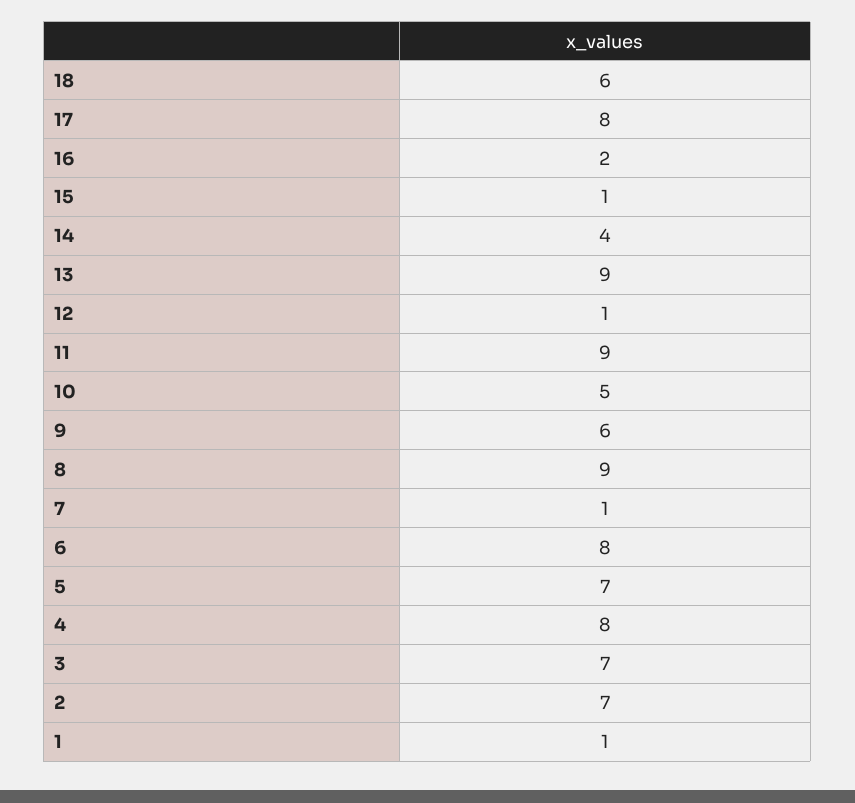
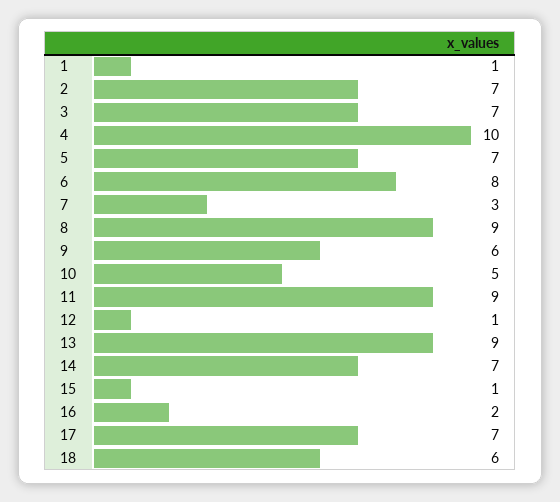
  {
    "18": 6,
-   "17": 8,
+   "17": 7,
    "16": 2,
    "15": 1,
-   "14": 4,
+   "14": 7,
    "13": 9,
    "12": 1,
    "11": 9,
    "10": 5,
    "9": 6,
    "8": 9,
-   "7": 1,
+   "7": 3,
    "6": 8,
    "5": 7,
-   "4": 8,
+   "4": 10,
    "3": 7,
    "2": 7,
    "1": 1
  }

